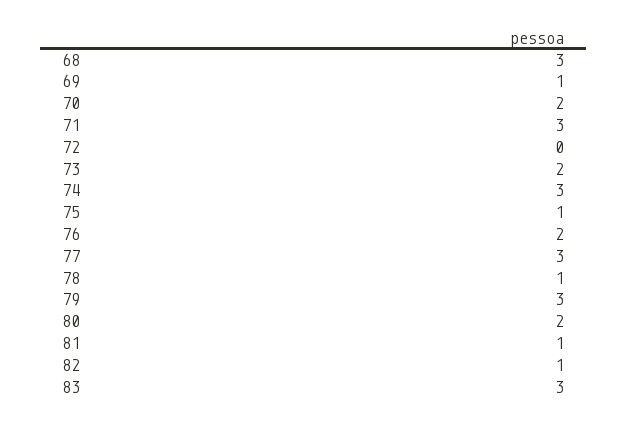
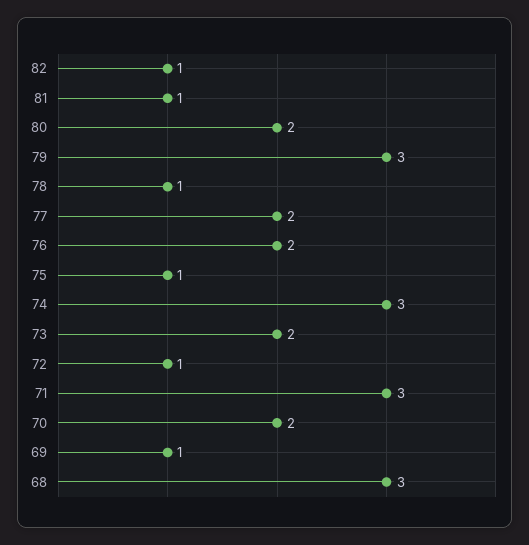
  {
    "68": 3,
    "69": 1,
    "70": 2,
    "71": 3,
-   "72": 0,
+   "72": 1,
    "73": 2,
    "74": 3,
    "75": 1,
    "76": 2,
-   "77": 3,
+   "77": 2,
    "78": 1,
    "79": 3,
    "80": 2,
    "81": 1,
-   "82": 1,
+   "82": 1
-   "83": 3
  }

